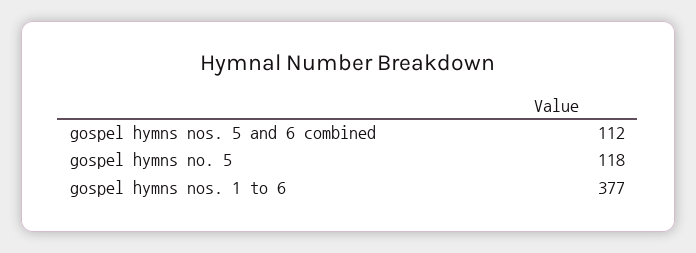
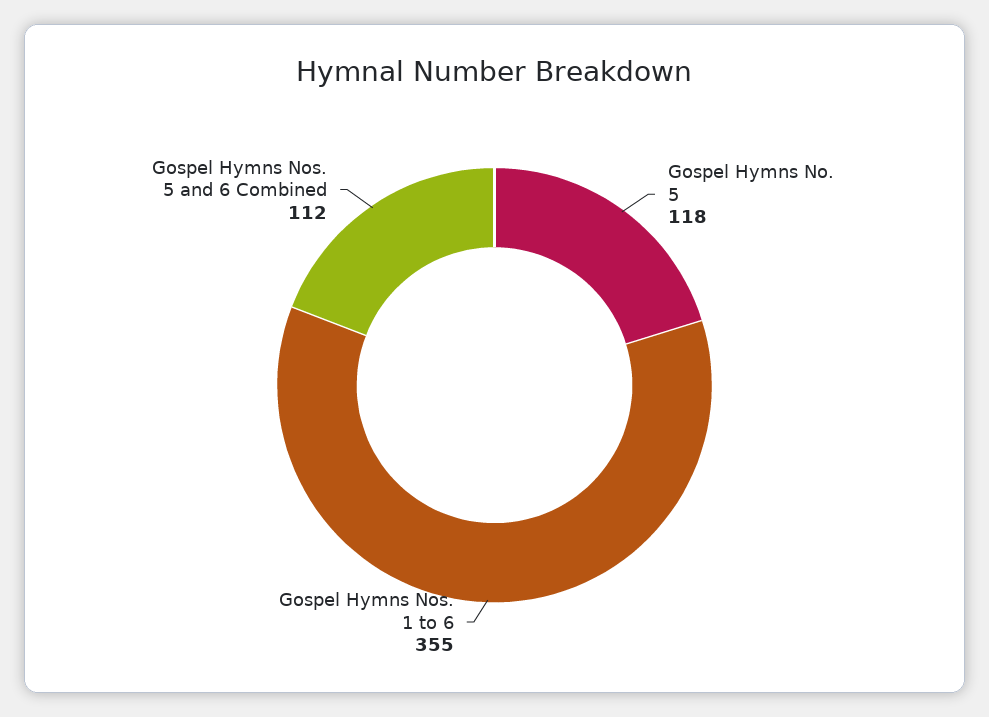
  {
    "gospel hymns nos. 5 and 6 combined": 112,
    "gospel hymns no. 5": 118,
-   "gospel hymns nos. 1 to 6": 377
+   "gospel hymns nos. 1 to 6": 355
  }

